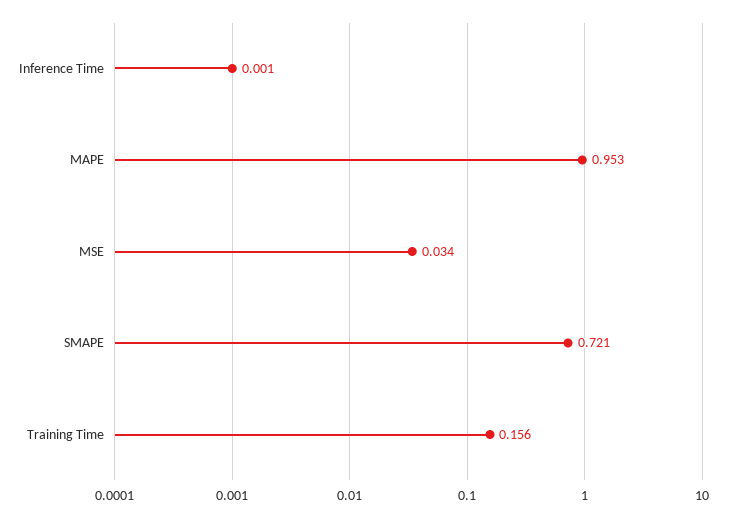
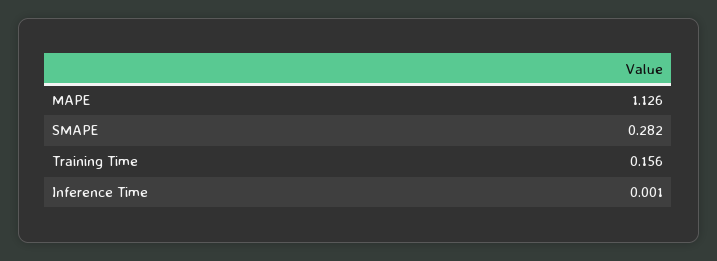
  {
    "Inference Time": 0.001,
-   "MAPE": 0.953,
+   "MAPE": 1.126,
-   "MSE": 0.034,
-   "SMAPE": 0.721,
+   "SMAPE": 0.282,
    "Training Time": 0.156
  }

